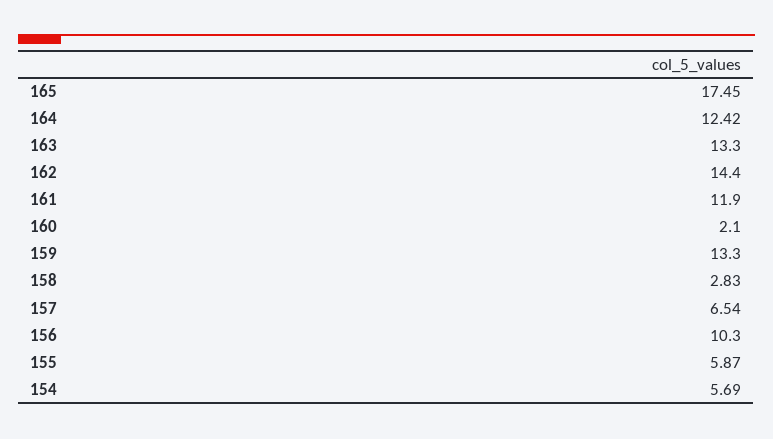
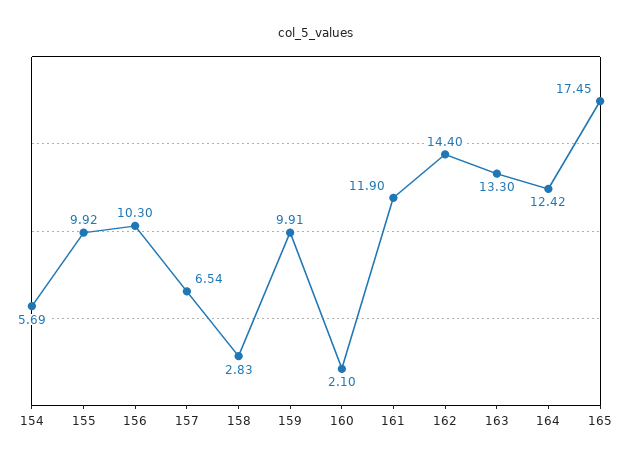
  {
    "165": 17.45,
    "164": 12.42,
    "163": 13.3,
    "162": 14.4,
    "161": 11.9,
    "160": 2.1,
-   "159": 13.3,
+   "159": 9.91,
    "158": 2.83,
    "157": 6.54,
    "156": 10.3,
-   "155": 5.87,
+   "155": 9.92,
    "154": 5.69
  }

